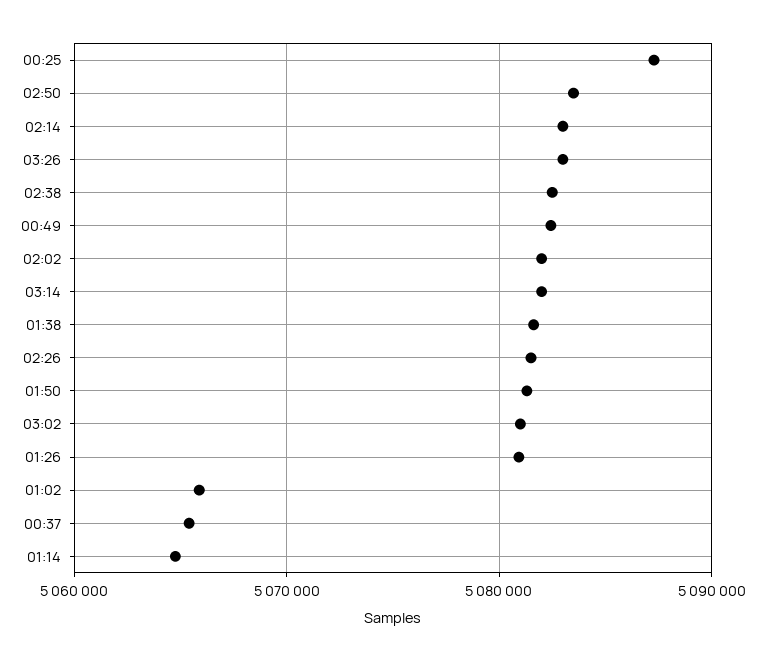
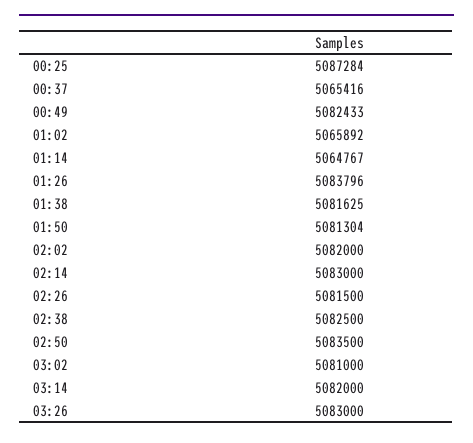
  {
    "00:25": 5087284,
    "02:50": 5083500,
    "02:14": 5083000,
    "03:26": 5083000,
    "02:38": 5082500,
    "00:49": 5082433,
    "02:02": 5082000,
    "03:14": 5082000,
    "01:38": 5081625,
    "02:26": 5081500,
    "01:50": 5081304,
    "03:02": 5081000,
-   "01:26": 5081000,
+   "01:26": 5083796,
    "01:02": 5065892,
    "00:37": 5065416,
    "01:14": 5064767
  }

